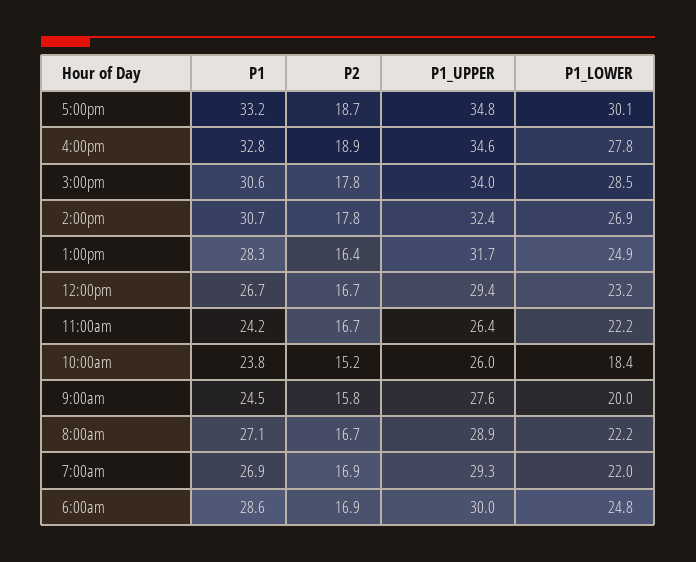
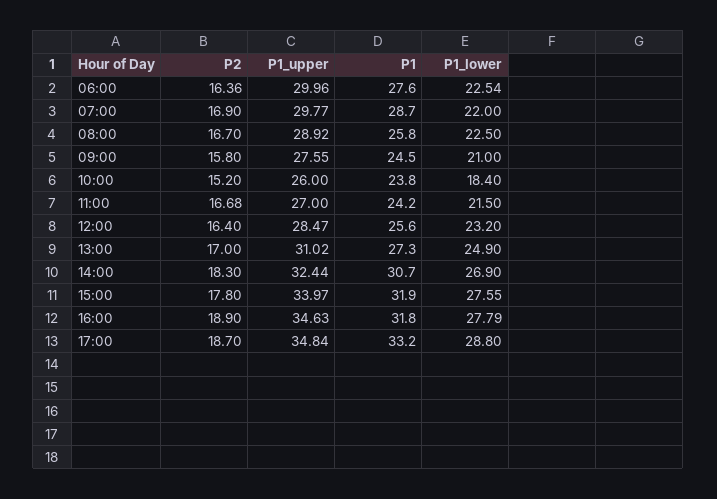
  {
    "P1": {
      "5:00pm": 33.2,
-     "4:00pm": 32.8,
+     "4:00pm": 31.8,
-     "3:00pm": 30.6,
+     "3:00pm": 31.9,
      "2:00pm": 30.7,
-     "1:00pm": 28.3,
+     "1:00pm": 27.3,
-     "12:00pm": 26.7,
+     "12:00pm": 25.6,
      "11:00am": 24.2,
      "10:00am": 23.8,
      "9:00am": 24.5,
-     "8:00am": 27.1,
+     "8:00am": 25.8,
-     "7:00am": 26.9,
+     "7:00am": 28.7,
-     "6:00am": 28.6
+     "6:00am": 27.6
    },
    "P2": {
      "5:00pm": 18.7,
      "4:00pm": 18.9,
      "3:00pm": 17.8,
-     "2:00pm": 17.8,
+     "2:00pm": 18.3,
-     "1:00pm": 16.4,
+     "1:00pm": 17,
-     "12:00pm": 16.7,
+     "12:00pm": 16.4,
      "11:00am": 16.68,
      "10:00am": 15.2,
      "9:00am": 15.8,
      "8:00am": 16.7,
      "7:00am": 16.9,
-     "6:00am": 16.9
+     "6:00am": 16.36
    },
    "P1_UPPER": {
      "5:00pm": 34.84,
      "4:00pm": 34.63,
      "3:00pm": 33.97,
      "2:00pm": 32.44,
-     "1:00pm": 31.7,
+     "1:00pm": 31.02,
-     "12:00pm": 29.4,
+     "12:00pm": 28.47,
-     "11:00am": 26.4,
+     "11:00am": 27,
      "10:00am": 26,
      "9:00am": 27.55,
      "8:00am": 28.92,
-     "7:00am": 29.3,
+     "7:00am": 29.77,
      "6:00am": 29.96
    },
    "P1_LOWER": {
-     "5:00pm": 30.1,
+     "5:00pm": 28.8,
      "4:00pm": 27.79,
-     "3:00pm": 28.5,
+     "3:00pm": 27.55,
      "2:00pm": 26.9,
      "1:00pm": 24.9,
      "12:00pm": 23.2,
-     "11:00am": 22.2,
+     "11:00am": 21.5,
      "10:00am": 18.4,
-     "9:00am": 20,
+     "9:00am": 21,
-     "8:00am": 22.2,
+     "8:00am": 22.5,
      "7:00am": 22,
-     "6:00am": 24.8
+     "6:00am": 22.54
    }
  }

